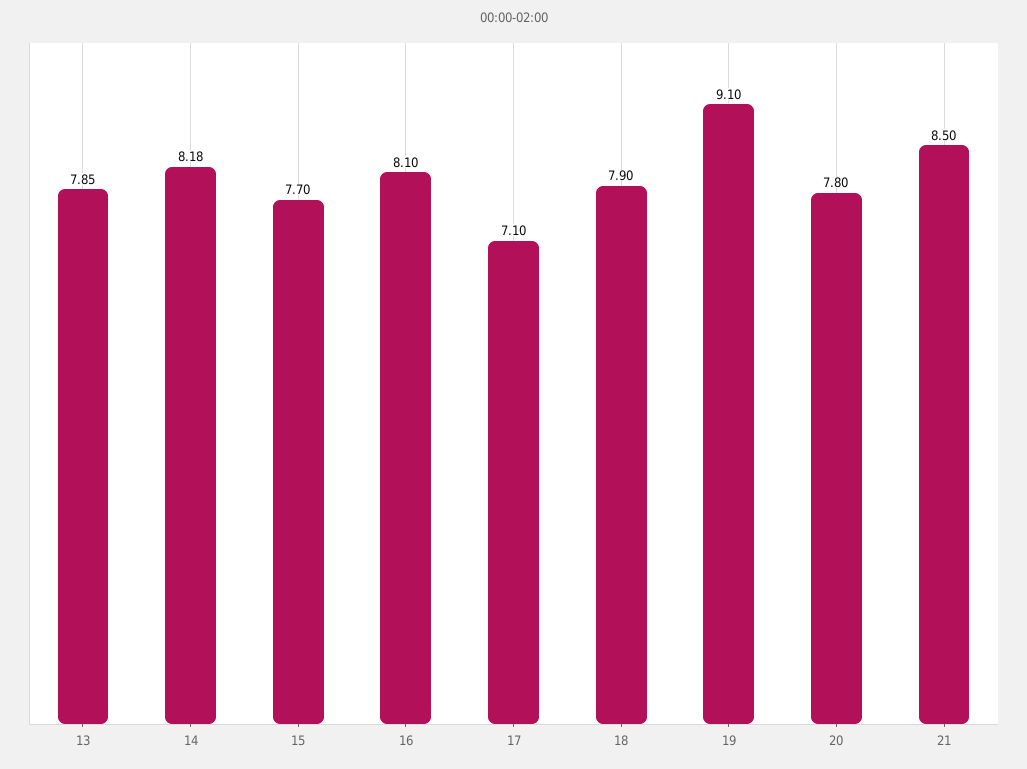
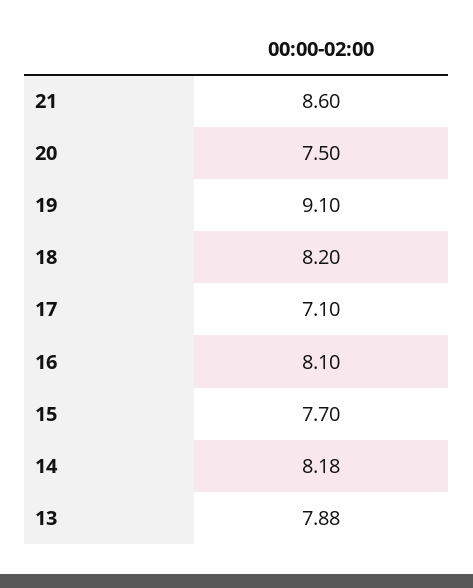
  {
-   "13": 7.85,
+   "13": 7.88,
    "14": 8.18,
    "15": 7.7,
    "16": 8.1,
    "17": 7.1,
-   "18": 7.9,
+   "18": 8.2,
    "19": 9.1,
-   "20": 7.8,
+   "20": 7.5,
-   "21": 8.5
+   "21": 8.6
  }

